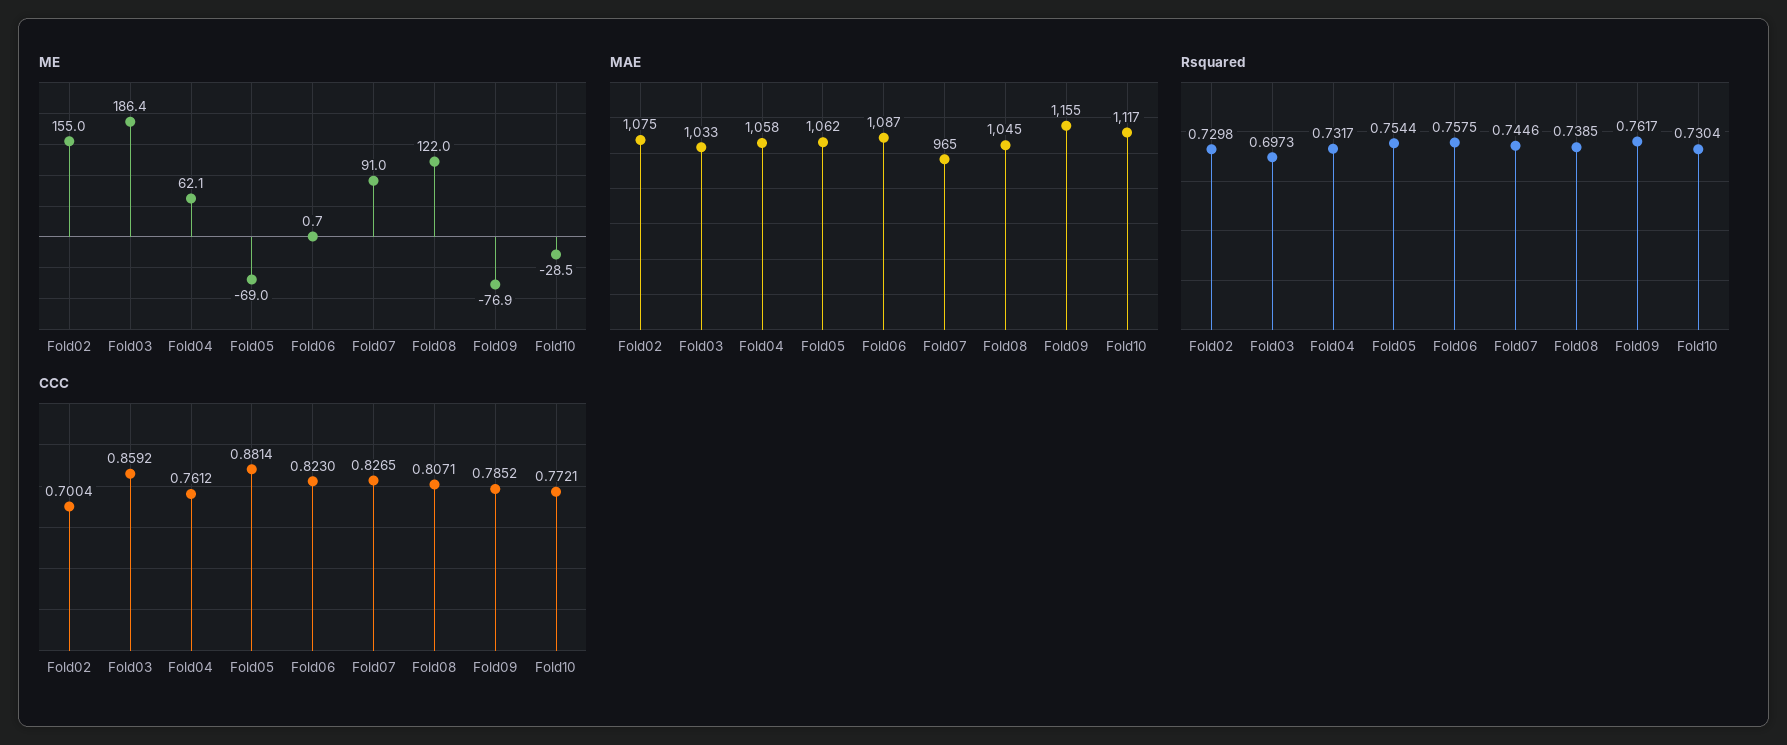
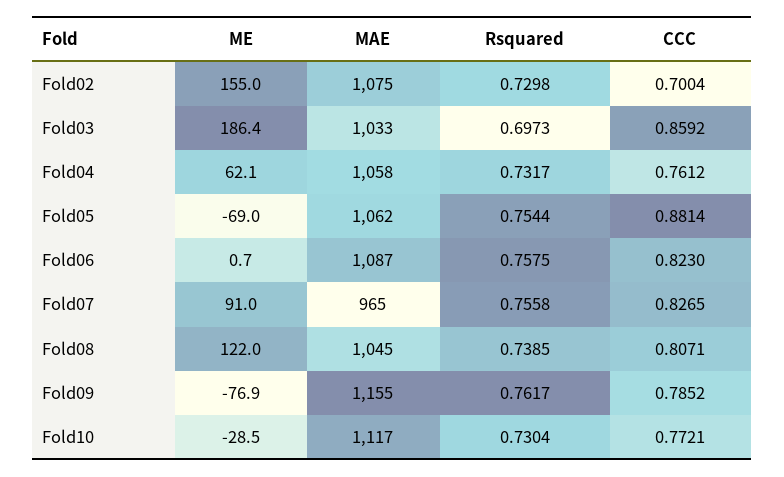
  {
    "ME": {
      "Fold02": 155,
      "Fold03": 186.4,
      "Fold04": 62.1,
      "Fold05": -69,
      "Fold06": 0.7,
      "Fold07": 91,
      "Fold08": 122,
      "Fold09": -76.9,
      "Fold10": -28.5
    },
    "MAE": {
      "Fold02": 1075,
      "Fold03": 1033,
      "Fold04": 1058,
      "Fold05": 1062,
      "Fold06": 1087,
      "Fold07": 965,
      "Fold08": 1045,
      "Fold09": 1155,
      "Fold10": 1117
    },
    "Rsquared": {
      "Fold02": 0.7298,
      "Fold03": 0.6973,
      "Fold04": 0.7317,
      "Fold05": 0.7544,
      "Fold06": 0.7575,
-     "Fold07": 0.7446,
+     "Fold07": 0.7558,
      "Fold08": 0.7385,
      "Fold09": 0.7617,
      "Fold10": 0.7304
    },
    "CCC": {
      "Fold02": 0.7004,
      "Fold03": 0.8592,
      "Fold04": 0.7612,
      "Fold05": 0.8814,
      "Fold06": 0.823,
      "Fold07": 0.8265,
      "Fold08": 0.8071,
      "Fold09": 0.7852,
      "Fold10": 0.7721
    }
  }

